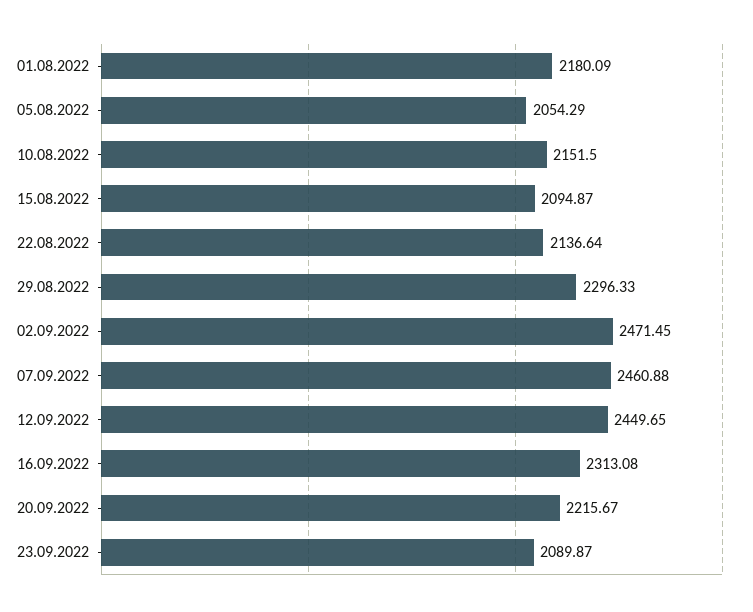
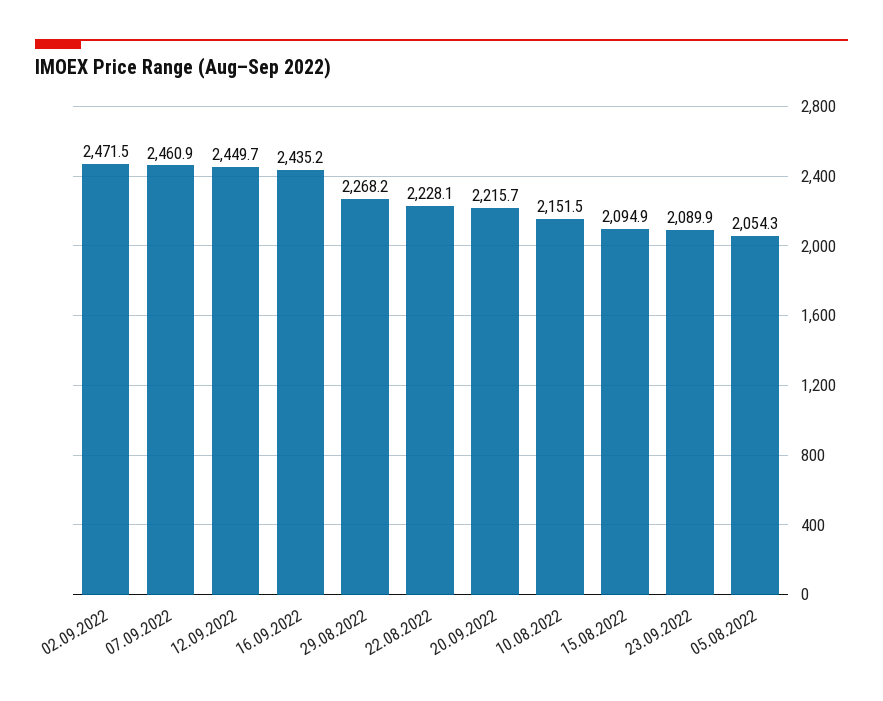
  {
-   "01.08.2022": 2180.09,
    "05.08.2022": 2054.29,
    "10.08.2022": 2151.5,
    "15.08.2022": 2094.87,
-   "22.08.2022": 2136.64,
+   "22.08.2022": 2228.1,
-   "29.08.2022": 2296.33,
+   "29.08.2022": 2268.2,
    "02.09.2022": 2471.45,
    "07.09.2022": 2460.88,
    "12.09.2022": 2449.65,
-   "16.09.2022": 2313.08,
+   "16.09.2022": 2435.2,
    "20.09.2022": 2215.67,
    "23.09.2022": 2089.87
  }

